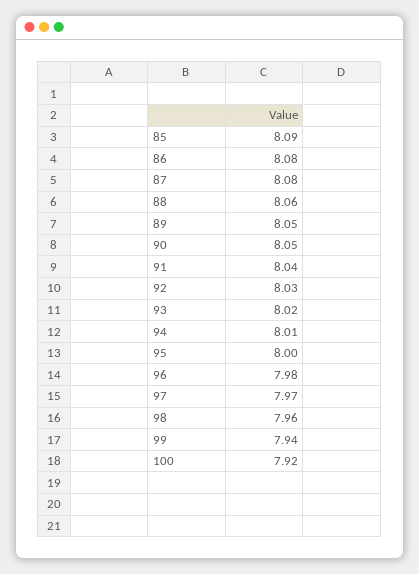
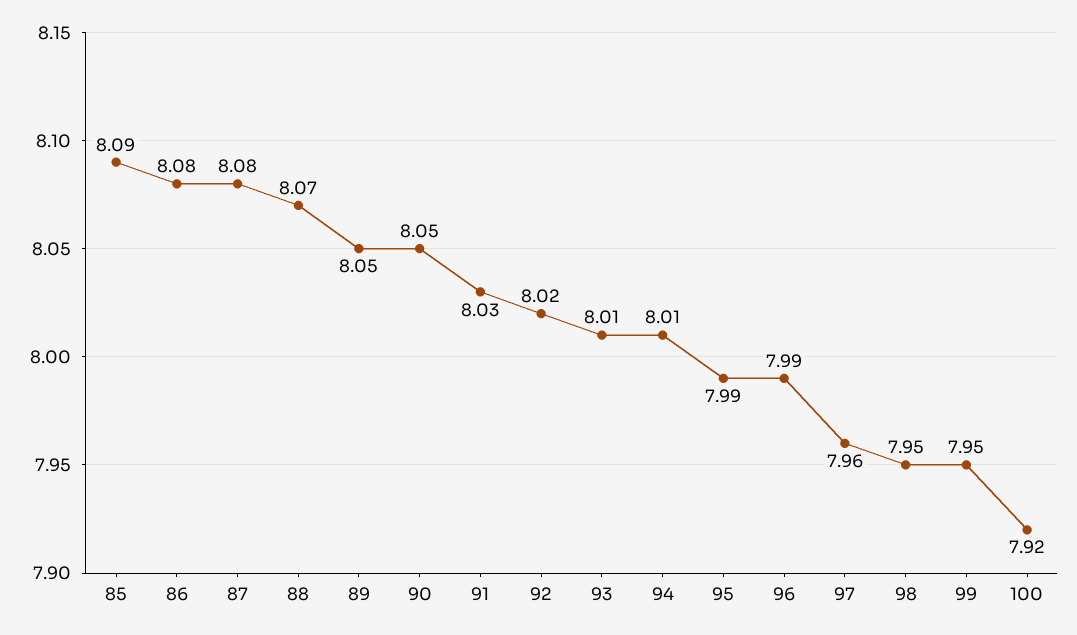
  {
    "85": 8.09,
    "86": 8.08,
    "87": 8.08,
-   "88": 8.06,
+   "88": 8.07,
    "89": 8.05,
    "90": 8.05,
-   "91": 8.04,
+   "91": 8.03,
-   "92": 8.03,
+   "92": 8.02,
-   "93": 8.02,
+   "93": 8.01,
    "94": 8.01,
-   "95": 8,
+   "95": 7.99,
-   "96": 7.98,
+   "96": 7.99,
-   "97": 7.97,
+   "97": 7.96,
-   "98": 7.96,
+   "98": 7.95,
-   "99": 7.94,
+   "99": 7.95,
    "100": 7.92
  }

